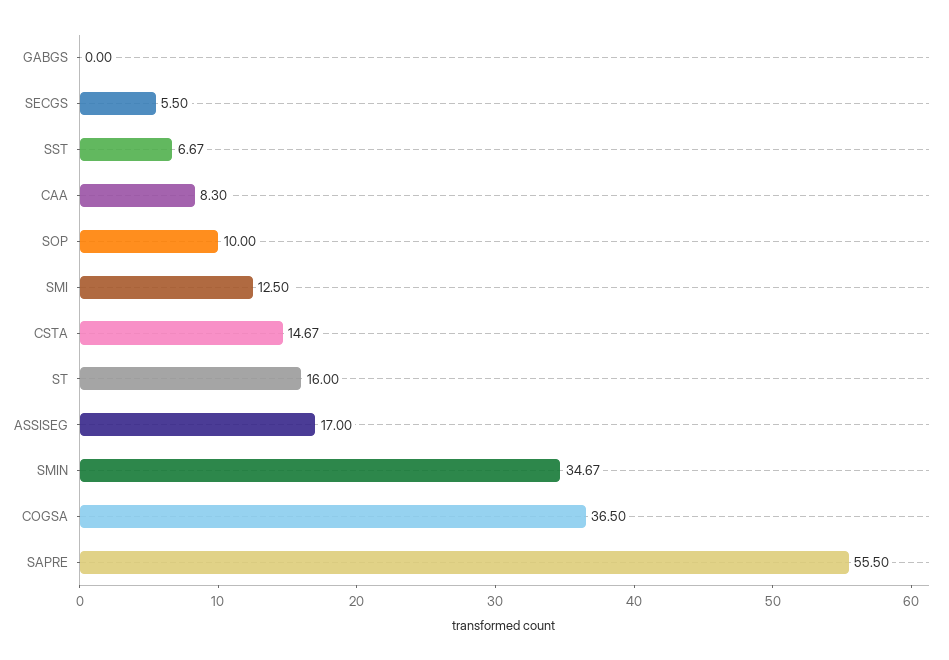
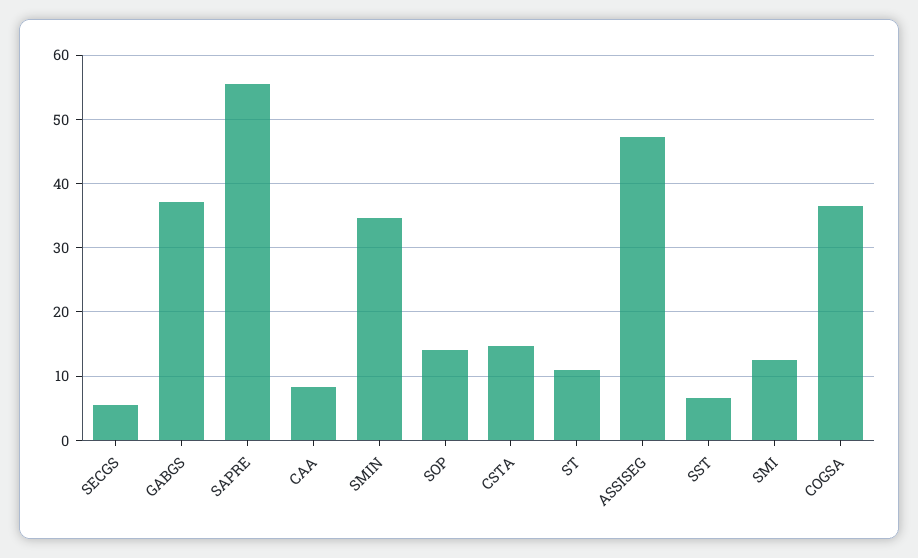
  {
-   "GABGS": 0,
+   "GABGS": 37,
    "SECGS": 5.5,
    "SST": 6.67,
    "CAA": 8.3,
-   "SOP": 10,
+   "SOP": 14,
    "SMI": 12.5,
    "CSTA": 14.67,
-   "ST": 16,
+   "ST": 11,
-   "ASSISEG": 17,
+   "ASSISEG": 47,
    "SMIN": 34.67,
    "COGSA": 36.5,
    "SAPRE": 55.5
  }

